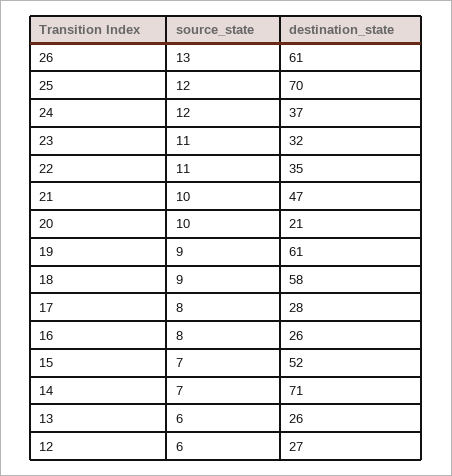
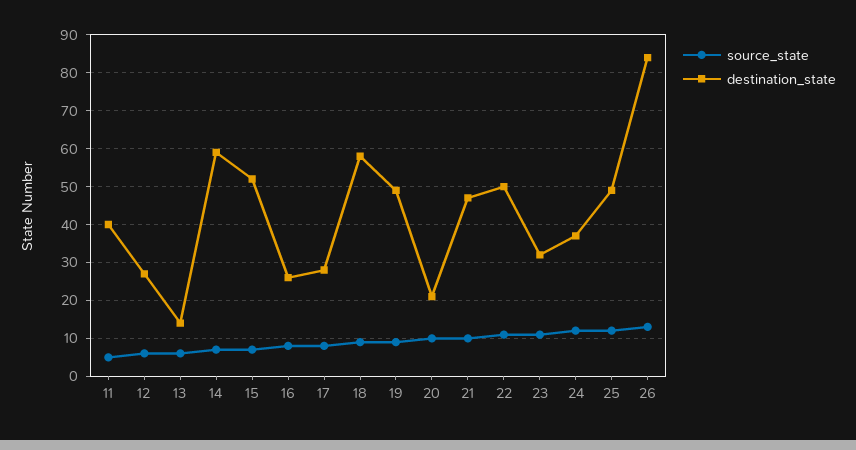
  {
    "source_state": {
      "26": 13,
      "25": 12,
      "24": 12,
      "23": 11,
      "22": 11,
      "21": 10,
      "20": 10,
      "19": 9,
      "18": 9,
      "17": 8,
      "16": 8,
      "15": 7,
      "14": 7,
      "13": 6,
-     "12": 6
+     "12": 6,
+     "11": 5
    },
    "destination_state": {
-     "26": 61,
+     "26": 85,
-     "25": 70,
+     "25": 50,
      "24": 37,
      "23": 32,
-     "22": 35,
+     "22": 50,
      "21": 47,
      "20": 21,
-     "19": 61,
+     "19": 50,
      "18": 58,
      "17": 28,
      "16": 26,
      "15": 52,
-     "14": 71,
+     "14": 60,
-     "13": 26,
+     "13": 15,
-     "12": 27
+     "12": 27,
+     "11": 40
    }
  }

